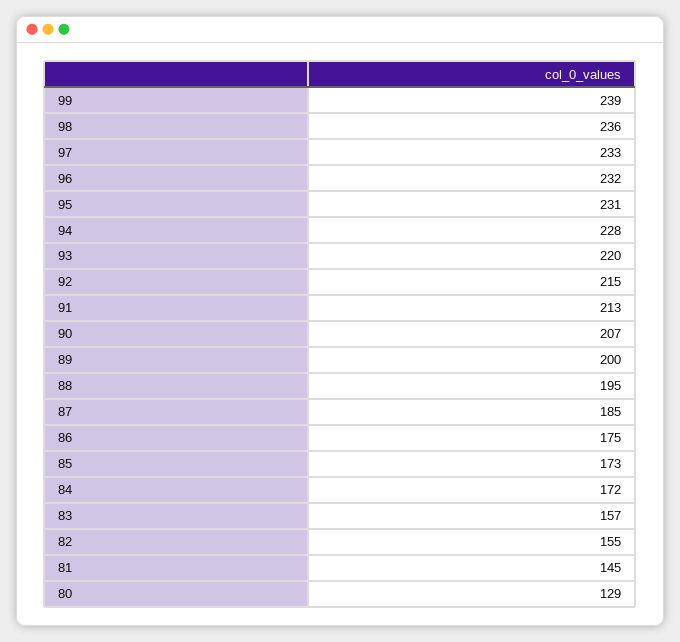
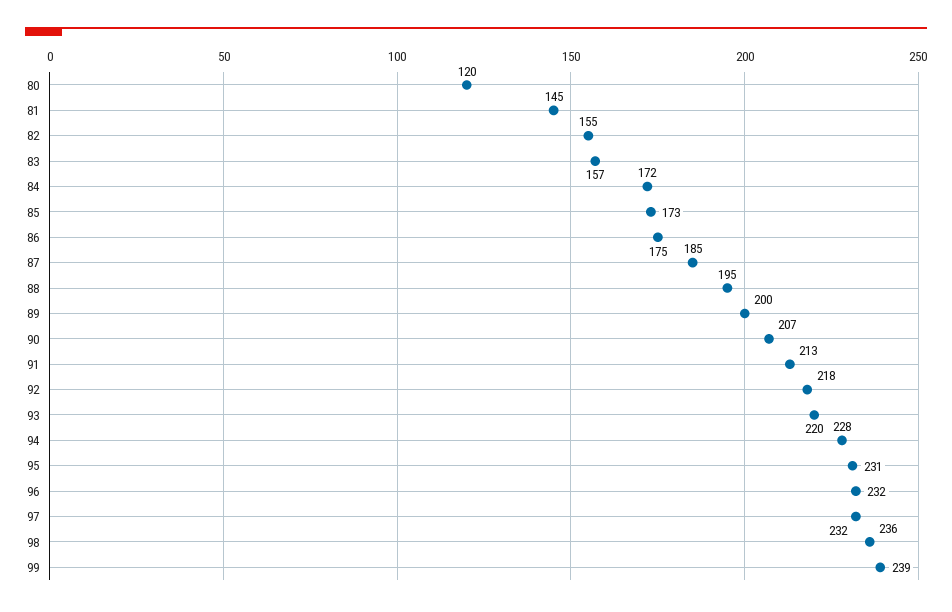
  {
    "99": 239,
    "98": 236,
-   "97": 233,
+   "97": 232,
    "96": 232,
    "95": 231,
    "94": 228,
    "93": 220,
-   "92": 215,
+   "92": 218,
    "91": 213,
    "90": 207,
    "89": 200,
    "88": 195,
    "87": 185,
    "86": 175,
    "85": 173,
    "84": 172,
    "83": 157,
    "82": 155,
    "81": 145,
-   "80": 129
+   "80": 120
  }

